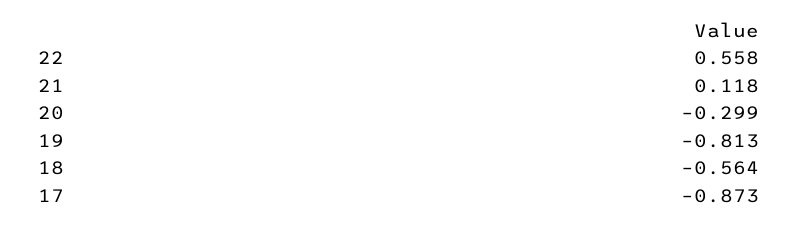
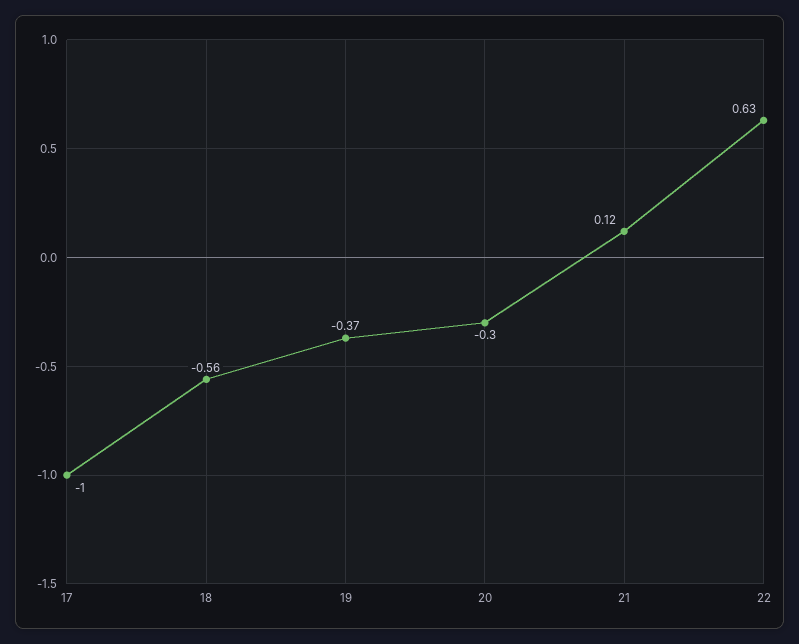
  {
-   "22": 0.558,
+   "22": 0.63,
    "21": 0.118,
    "20": -0.299,
-   "19": -0.813,
+   "19": -0.37,
    "18": -0.564,
-   "17": -0.873
+   "17": -1
  }

